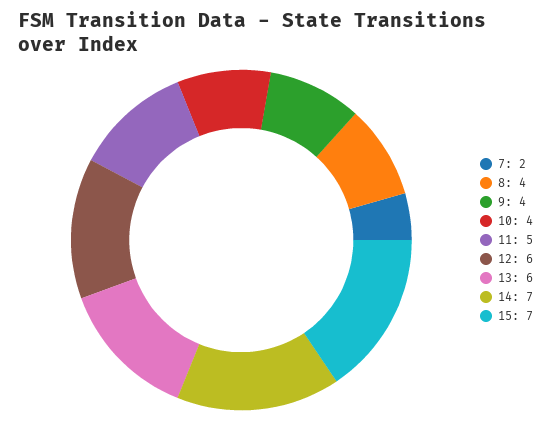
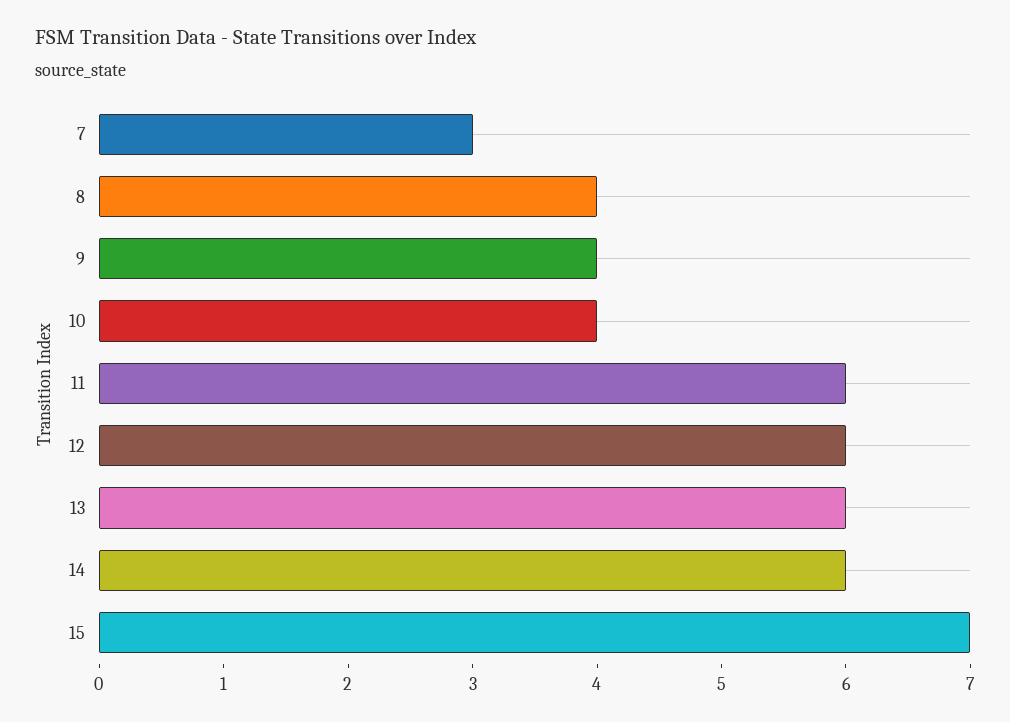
  {
-   "7": 2,
+   "7": 3,
    "8": 4,
    "9": 4,
    "10": 4,
-   "11": 5,
+   "11": 6,
    "12": 6,
    "13": 6,
-   "14": 7,
+   "14": 6,
    "15": 7
  }

